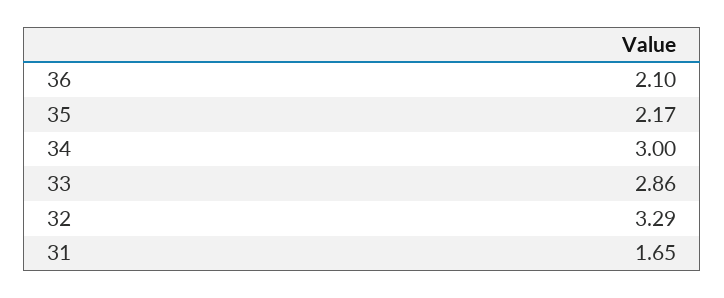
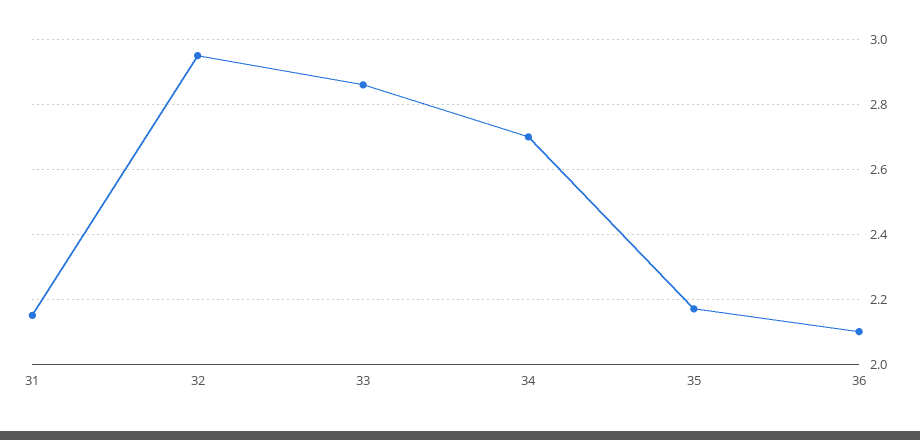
  {
    "36": 2.1,
    "35": 2.17,
-   "34": 3,
+   "34": 2.7,
    "33": 2.86,
-   "32": 3.29,
+   "32": 2.95,
-   "31": 1.65
+   "31": 2.15
  }

